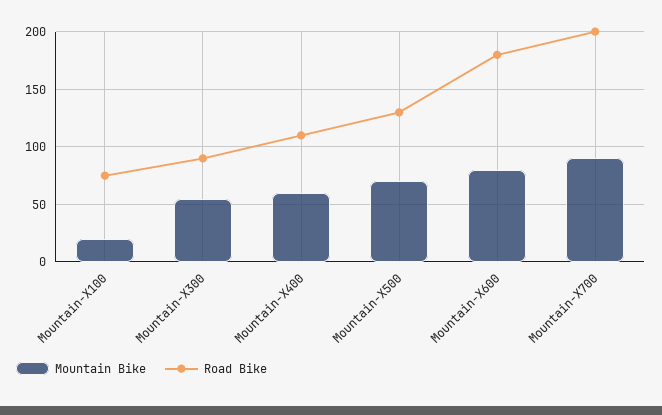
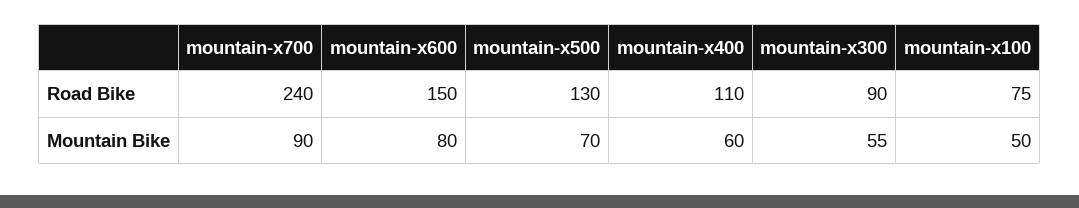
  {
    "Mountain Bike": {
-     "Mountain-X100": 20,
+     "Mountain-X100": 50,
      "Mountain-X300": 55,
      "Mountain-X400": 60,
      "Mountain-X500": 70,
      "Mountain-X600": 80,
      "Mountain-X700": 90
    },
    "Road Bike": {
      "Mountain-X100": 75,
      "Mountain-X300": 90,
      "Mountain-X400": 110,
      "Mountain-X500": 130,
-     "Mountain-X600": 180,
+     "Mountain-X600": 150,
-     "Mountain-X700": 200
+     "Mountain-X700": 240
    }
  }

